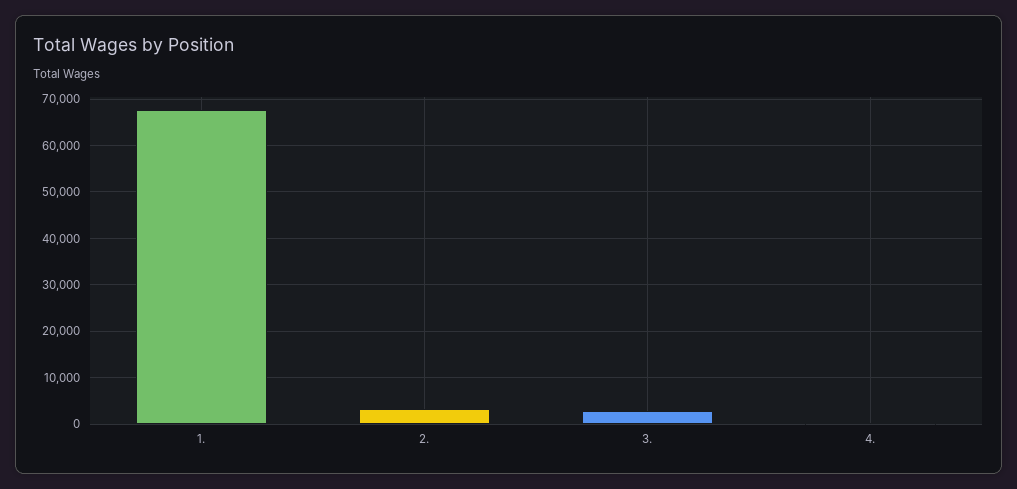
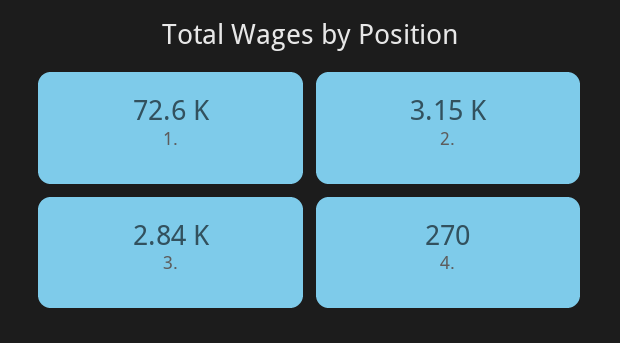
  {
-   "1.": 68000,
+   "1.": 72600,
    "2.": 3150,
    "3.": 2840,
    "4.": 270
  }

